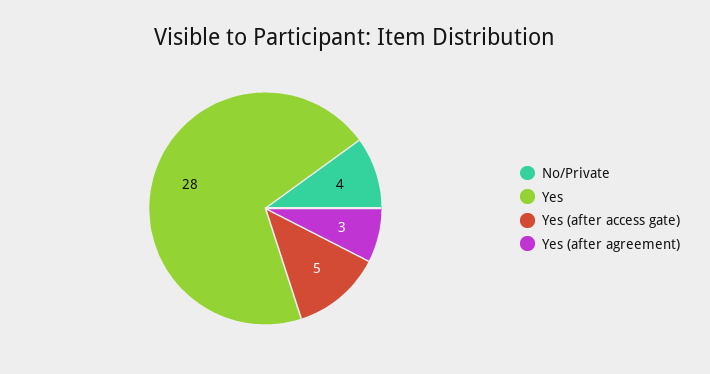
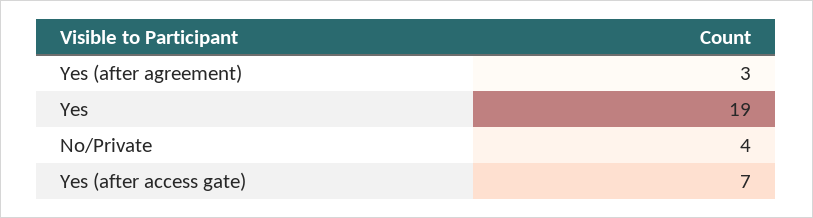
  {
    "No/Private": 4,
-   "Yes": 28,
+   "Yes": 19,
-   "Yes (after access gate)": 5,
+   "Yes (after access gate)": 7,
    "Yes (after agreement)": 3
  }

